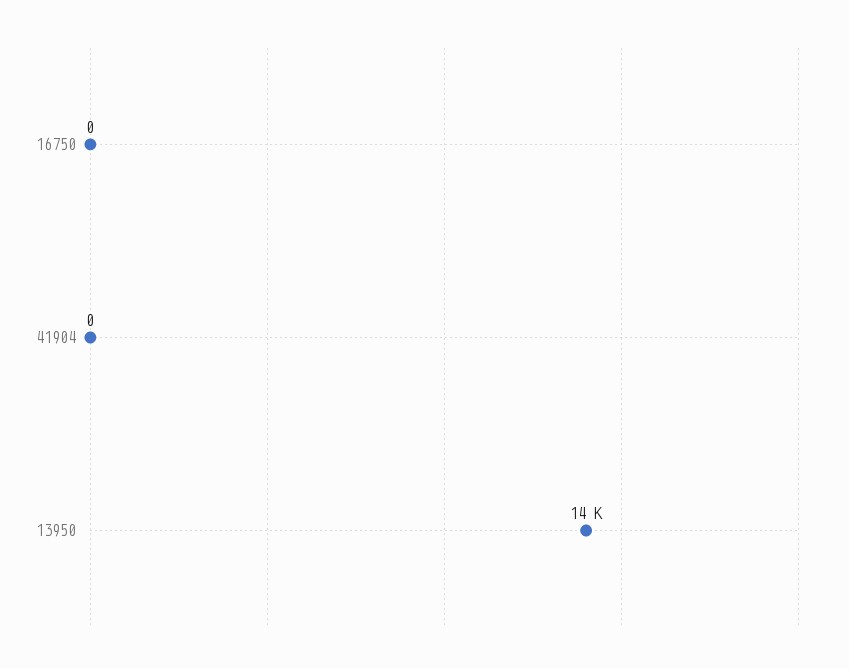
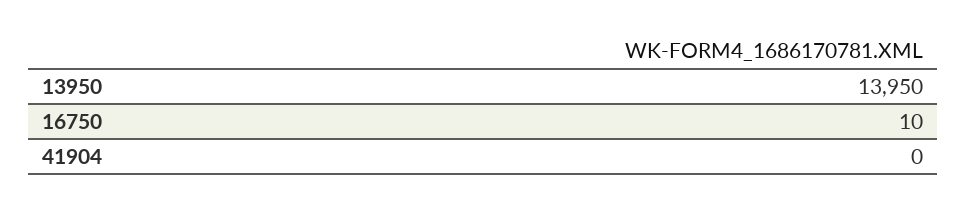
  {
-   "16750": 0,
+   "16750": 10,
    "41904": 0,
    "13950": 13950
  }

